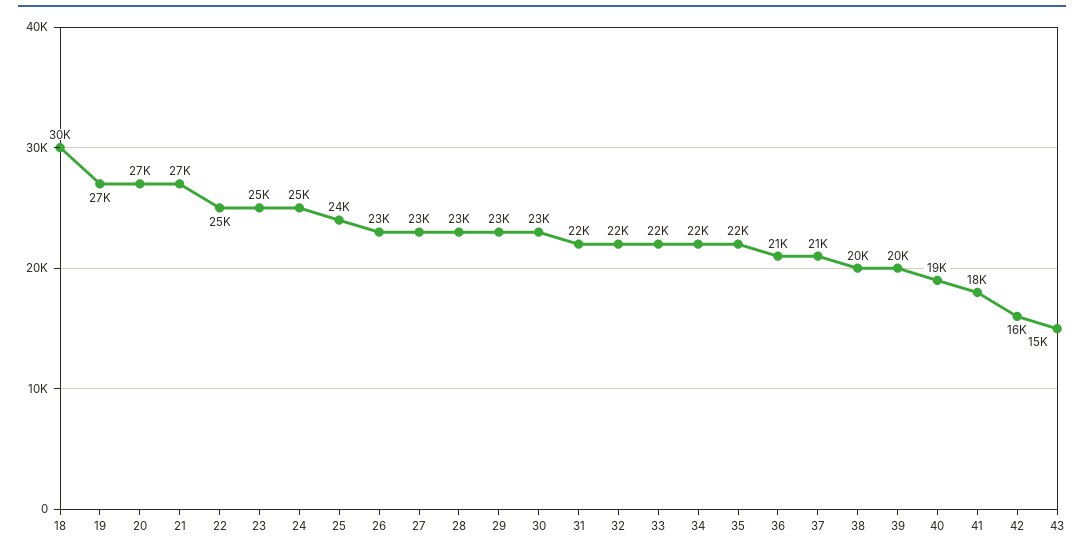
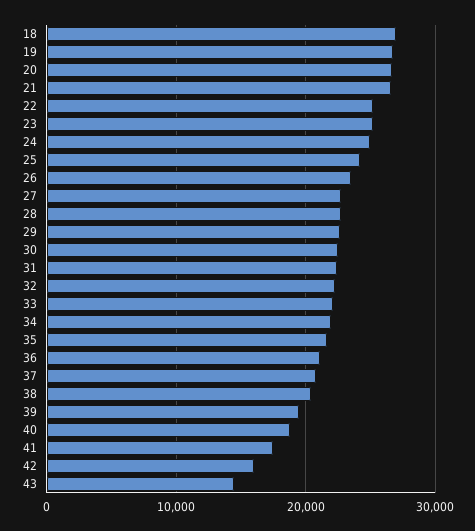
  {
-   "18": 30000,
+   "18": 27000,
    "19": 27000,
    "20": 27000,
    "21": 27000,
    "22": 25000,
    "23": 25000,
    "24": 25000,
    "25": 24000,
    "26": 23000,
    "27": 23000,
    "28": 23000,
    "29": 23000,
    "30": 23000,
    "31": 22000,
    "32": 22000,
    "33": 22000,
    "34": 22000,
    "35": 22000,
    "36": 21000,
    "37": 21000,
    "38": 20000,
    "39": 20000,
    "40": 19000,
    "41": 18000,
    "42": 16000,
    "43": 15000
  }

